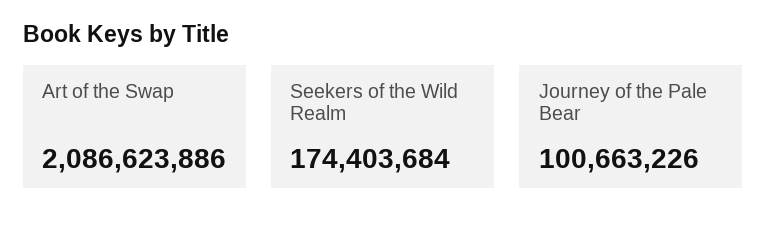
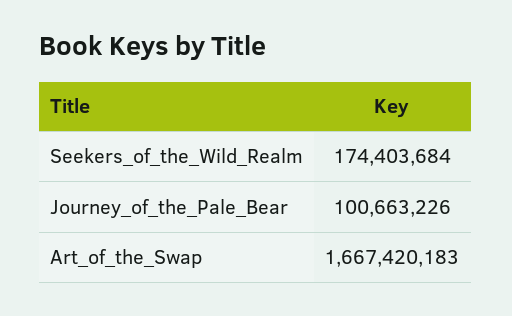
  {
-   "Art of the Swap": 2086623886,
+   "Art of the Swap": 1667420183,
    "Seekers of the Wild Realm": 174403684,
    "Journey of the Pale Bear": 100663226
  }

